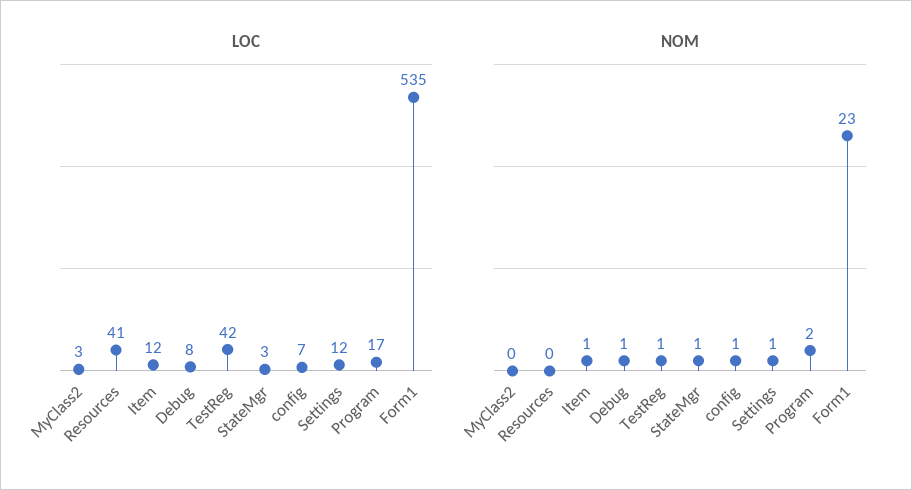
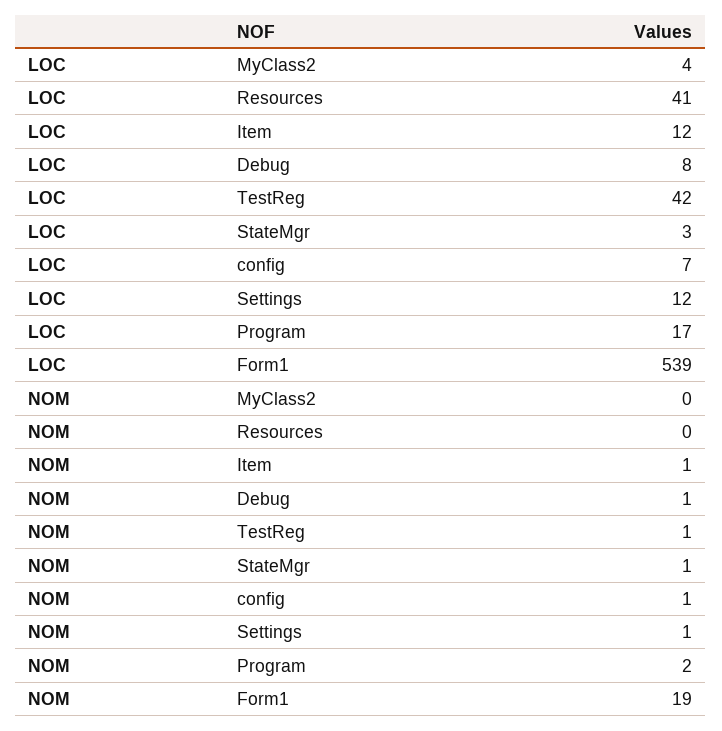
  {
    "LOC": {
-     "MyClass2": 3,
+     "MyClass2": 4,
      "Resources": 41,
      "Item": 12,
      "Debug": 8,
      "TestReg": 42,
      "StateMgr": 3,
      "config": 7,
      "Settings": 12,
      "Program": 17,
-     "Form1": 535
+     "Form1": 539
    },
    "NOM": {
      "MyClass2": 0,
      "Resources": 0,
      "Item": 1,
      "Debug": 1,
      "TestReg": 1,
      "StateMgr": 1,
      "config": 1,
      "Settings": 1,
      "Program": 2,
-     "Form1": 23
+     "Form1": 19
    }
  }

